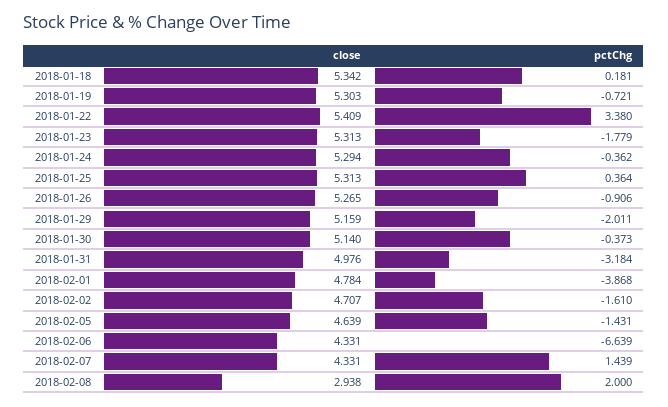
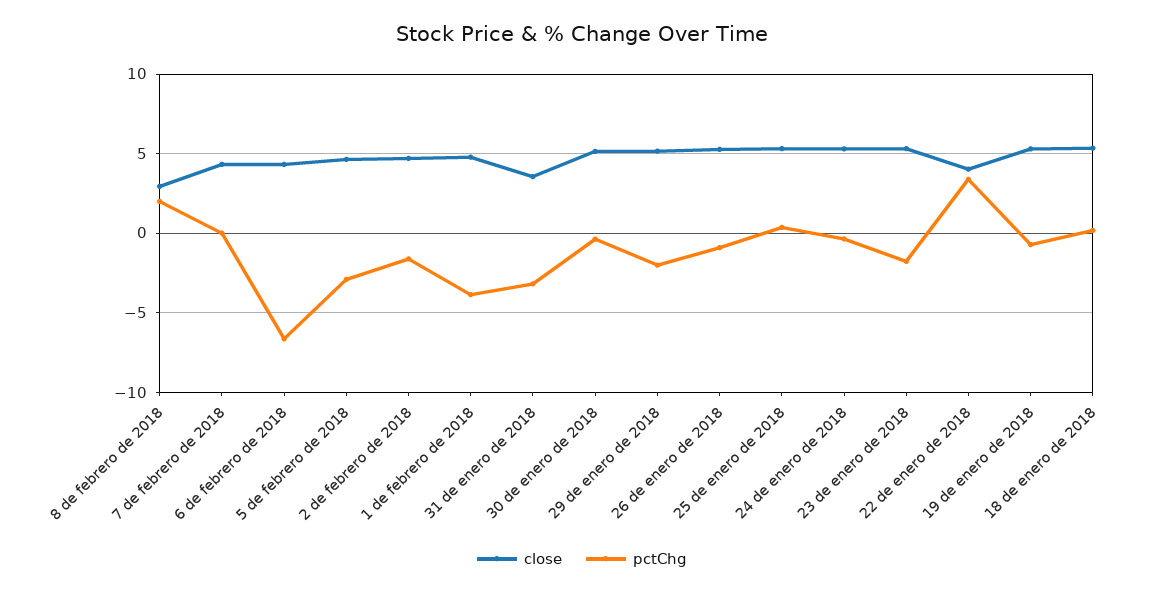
  {
    "close": {
      "2018-01-18": 5.342,
      "2018-01-19": 5.303,
-     "2018-01-22": 5.409,
+     "2018-01-22": 4,
      "2018-01-23": 5.313,
      "2018-01-24": 5.294,
      "2018-01-25": 5.313,
      "2018-01-26": 5.265,
      "2018-01-29": 5.159,
      "2018-01-30": 5.14,
-     "2018-01-31": 4.976,
+     "2018-01-31": 3.5,
      "2018-02-01": 4.784,
      "2018-02-02": 4.707,
      "2018-02-05": 4.639,
      "2018-02-06": 4.331,
      "2018-02-07": 4.331,
      "2018-02-08": 2.938
    },
    "pctChg": {
      "2018-01-18": 0.181,
      "2018-01-19": -0.721,
      "2018-01-22": 3.38,
      "2018-01-23": -1.779,
      "2018-01-24": -0.362,
      "2018-01-25": 0.364,
      "2018-01-26": -0.906,
      "2018-01-29": -2.011,
      "2018-01-30": -0.373,
      "2018-01-31": -3.184,
      "2018-02-01": -3.868,
      "2018-02-02": -1.61,
-     "2018-02-05": -1.431,
+     "2018-02-05": -3,
      "2018-02-06": -6.639,
-     "2018-02-07": 1.439,
+     "2018-02-07": 0,
      "2018-02-08": 2
    }
  }

